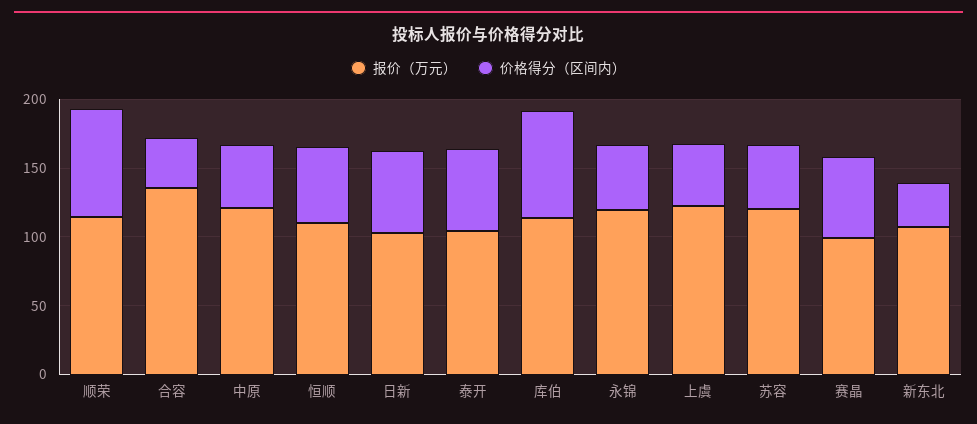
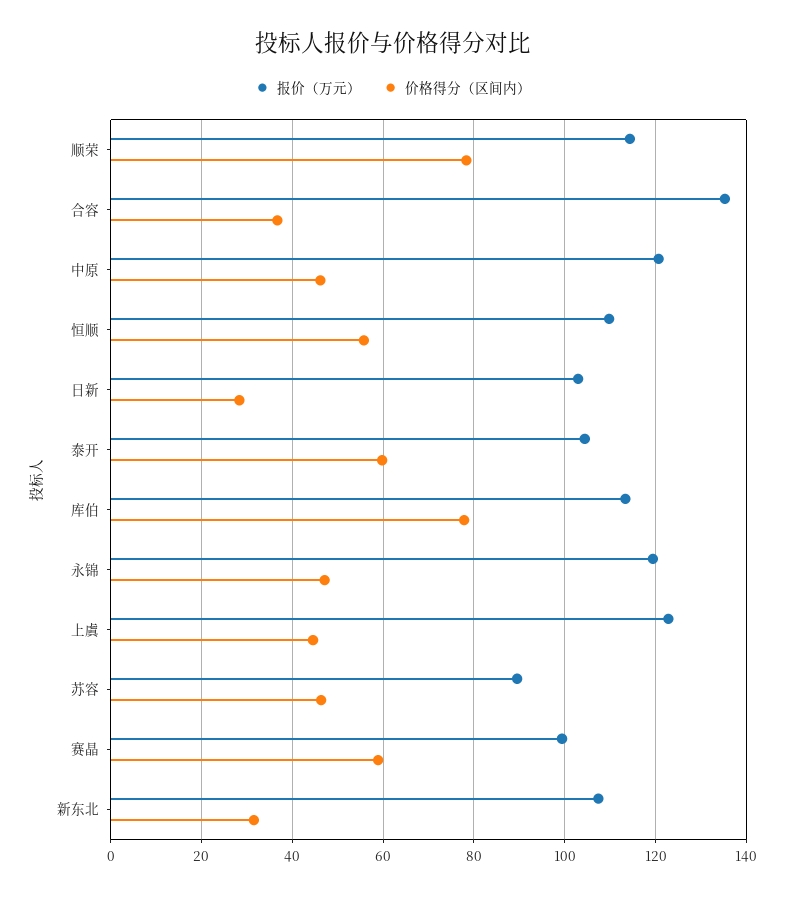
  {
    "报价（万元）": {
      "顺荣": 114,
      "合容": 136,
      "中原": 120,
      "恒顺": 110,
      "日新": 102,
      "泰开": 104,
      "库伯": 114,
      "永锦": 120,
      "上虞": 122,
-     "苏容": 120,
+     "苏容": 90,
      "赛晶": 100,
      "新东北": 108
    },
    "价格得分（区间内）": {
      "顺荣": 78,
      "合容": 36,
      "中原": 46,
      "恒顺": 56,
-     "日新": 60,
+     "日新": 28,
      "泰开": 60,
      "库伯": 78,
      "永锦": 48,
      "上虞": 44,
      "苏容": 46,
      "赛晶": 58,
      "新东北": 32
    }
  }

